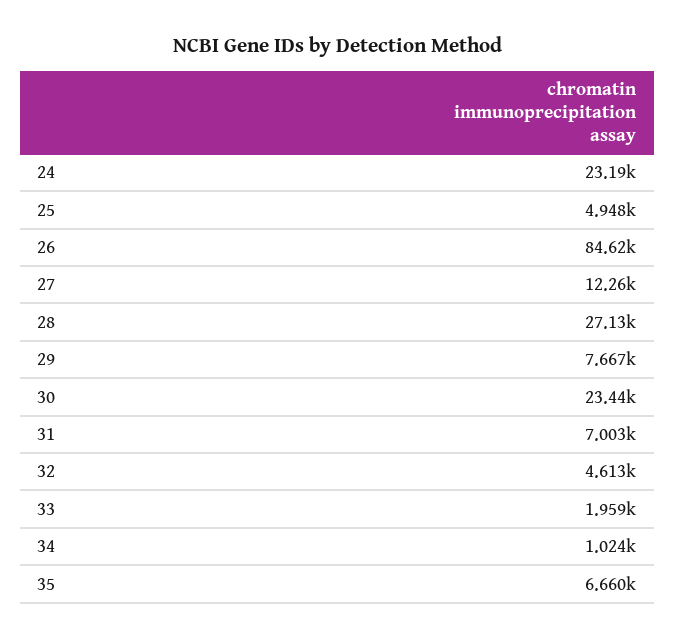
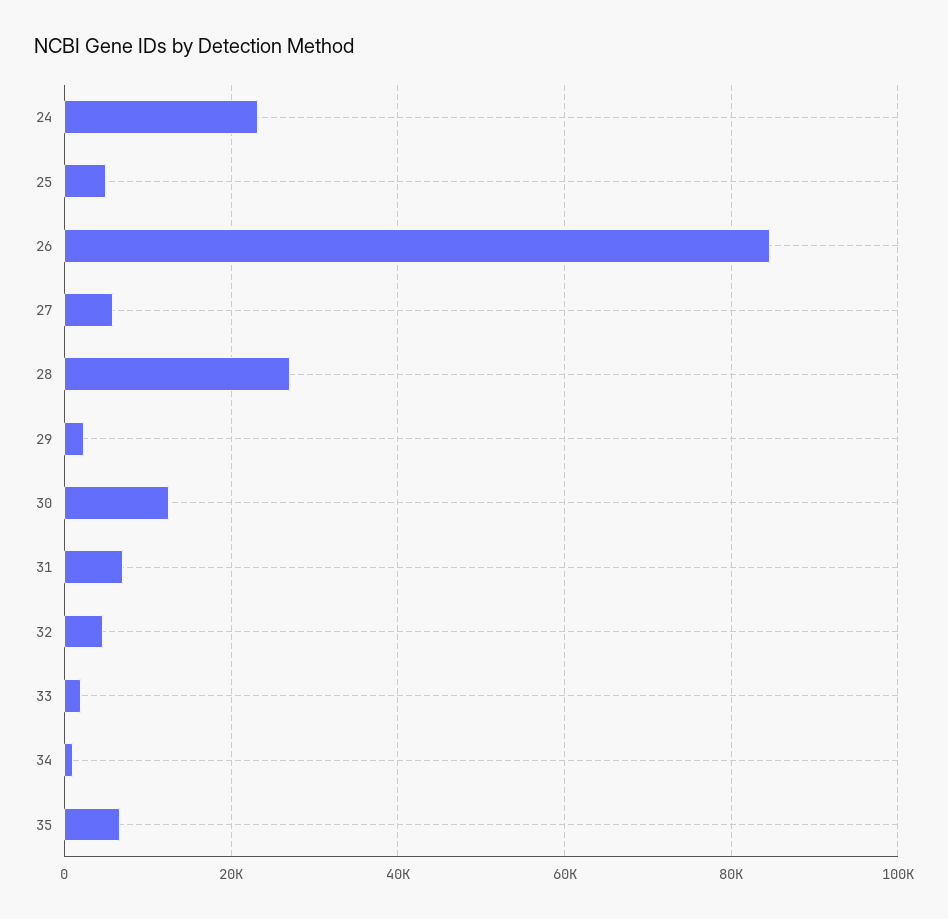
  {
    "24": 23190,
    "25": 4948,
    "26": 84620,
-   "27": 12260,
+   "27": 6000,
    "28": 27130,
-   "29": 7667,
+   "29": 2000,
-   "30": 23440,
+   "30": 12000,
    "31": 7003,
    "32": 4613,
    "33": 1959,
    "34": 1024,
    "35": 6660
  }

